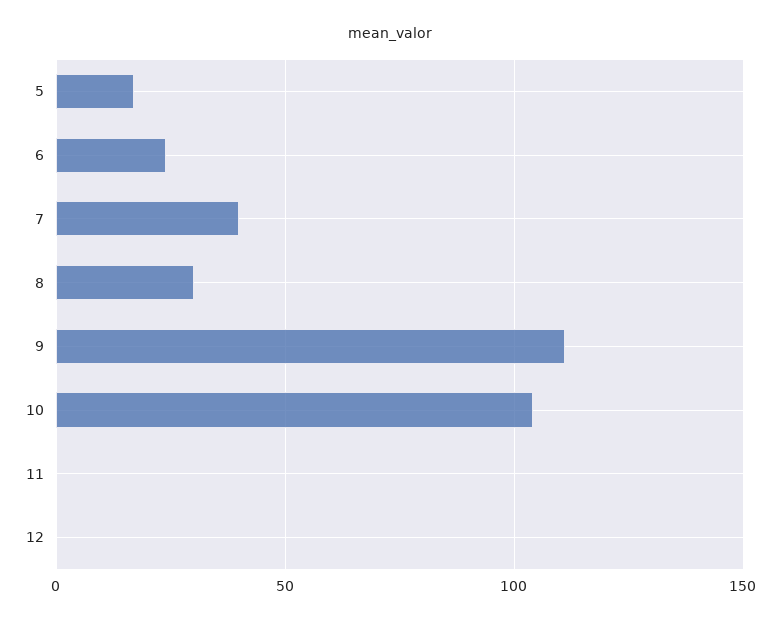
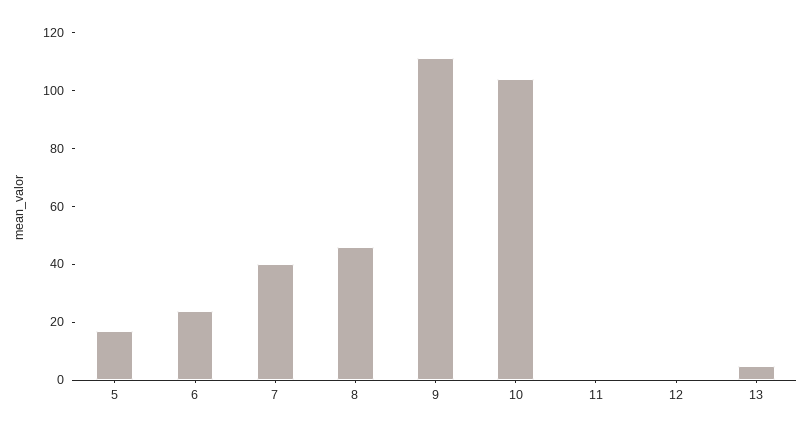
  {
    "5": 15,
    "6": 25,
    "7": 40,
-   "8": 30,
+   "8": 45,
    "9": 110,
    "10": 105,
    "11": 0,
-   "12": 0
+   "12": 0,
+   "13": 5
  }

